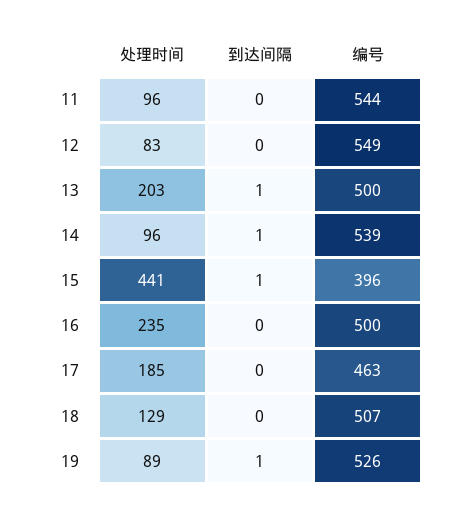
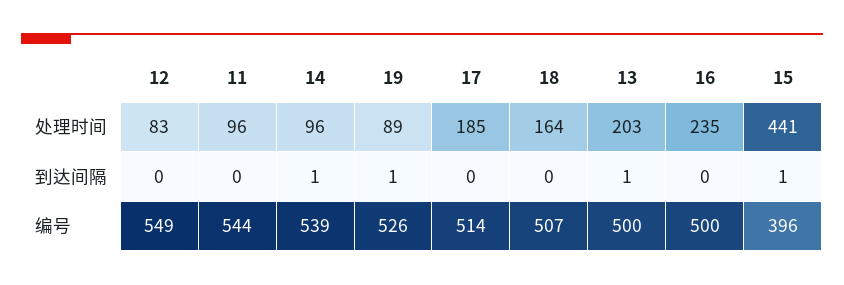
  {
    "处理时间": {
      "11": 96,
      "12": 83,
      "13": 203,
      "14": 96,
      "15": 441,
      "16": 235,
      "17": 185,
-     "18": 129,
+     "18": 164,
      "19": 89
    },
    "到达间隔": {
      "11": 0,
      "12": 0,
      "13": 1,
      "14": 1,
      "15": 1,
      "16": 0,
      "17": 0,
      "18": 0,
      "19": 1
    },
    "编号": {
      "11": 544,
      "12": 549,
      "13": 500,
      "14": 539,
      "15": 396,
      "16": 500,
-     "17": 463,
+     "17": 514,
      "18": 507,
      "19": 526
    }
  }

